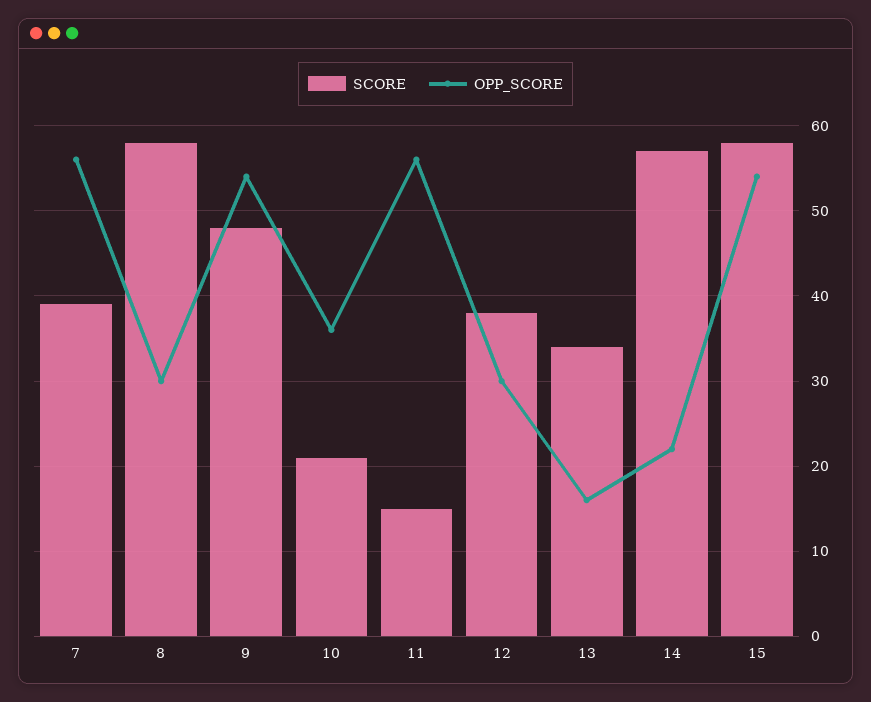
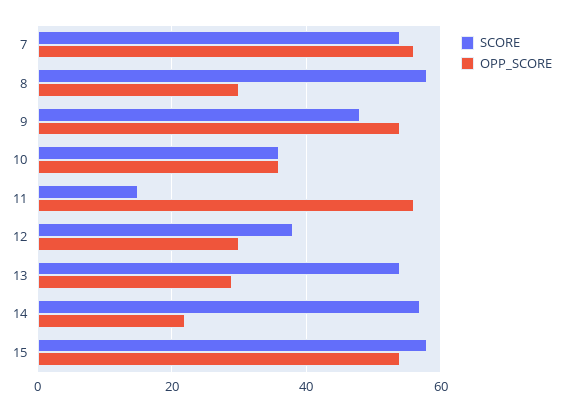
  {
    "SCORE": {
-     "7": 39,
+     "7": 55,
      "8": 58,
      "9": 48,
-     "10": 21,
+     "10": 35,
      "11": 15,
      "12": 38,
-     "13": 34,
+     "13": 55,
      "14": 57,
      "15": 58
    },
    "OPP_SCORE": {
      "7": 56,
      "8": 30,
      "9": 54,
      "10": 36,
      "11": 56,
      "12": 30,
-     "13": 16,
+     "13": 30,
      "14": 22,
      "15": 54
    }
  }

